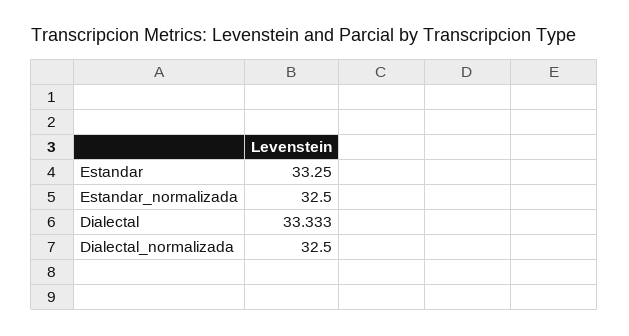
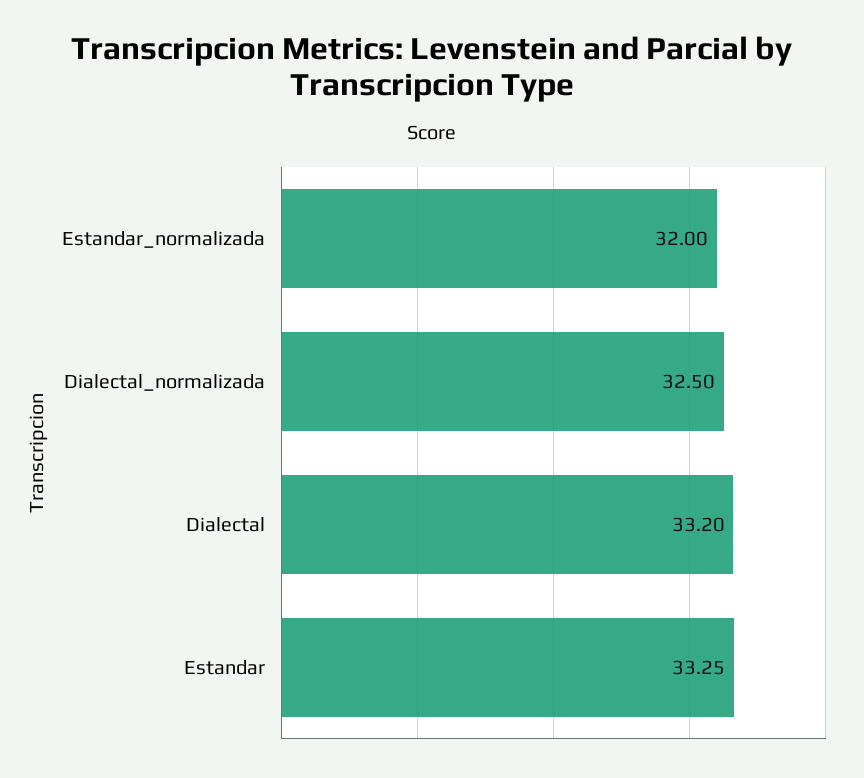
  {
    "Estandar": 33.25,
-   "Estandar_normalizada": 32.5,
+   "Estandar_normalizada": 32,
-   "Dialectal": 33.333,
+   "Dialectal": 33.2,
    "Dialectal_normalizada": 32.5
  }

